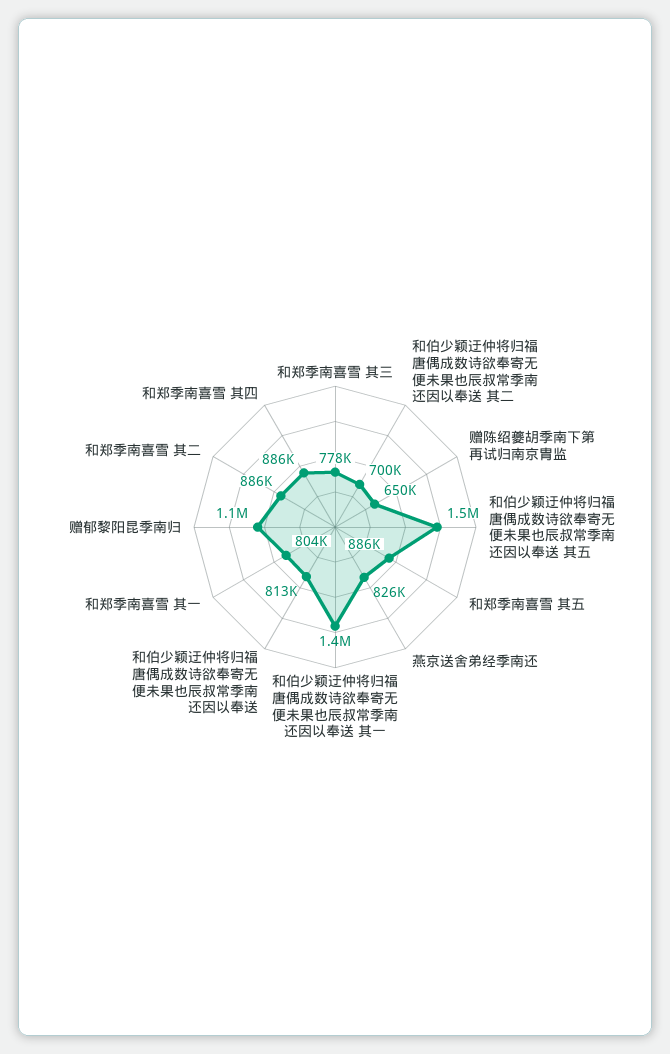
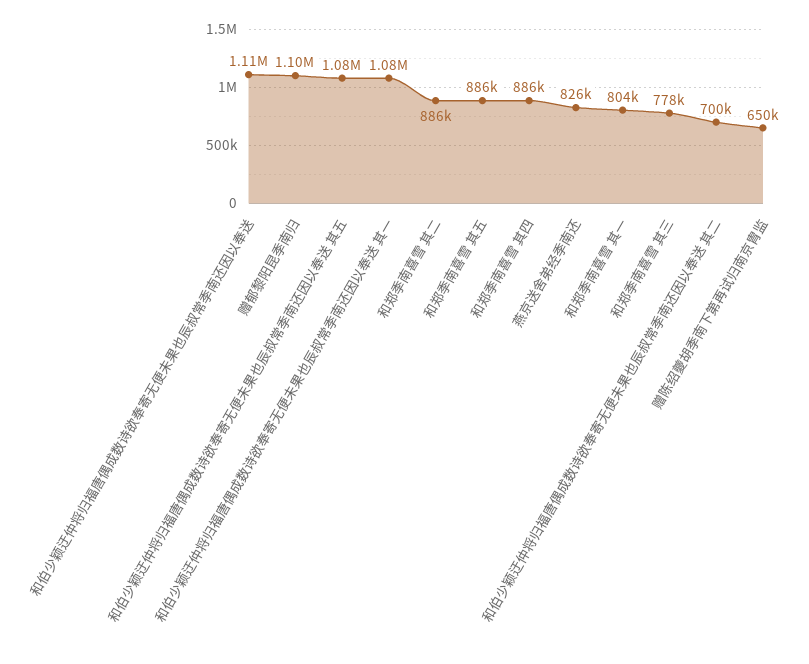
  {
    "和郑季南喜雪 其三": 778000,
    "和伯少颖迂仲将归福唐偶成数诗欲奉寄无便未果也辰叔常季南还因以奉送 其二": 700000,
    "赠陈绍夔胡季南下第再试归南京胄监": 650000,
-   "和伯少颖迂仲将归福唐偶成数诗欲奉寄无便未果也辰叔常季南还因以奉送 其五": 1500000,
+   "和伯少颖迂仲将归福唐偶成数诗欲奉寄无便未果也辰叔常季南还因以奉送 其五": 1080000,
    "和郑季南喜雪 其五": 886000,
    "燕京送舍弟经季南还": 826000,
-   "和伯少颖迂仲将归福唐偶成数诗欲奉寄无便未果也辰叔常季南还因以奉送 其一": 1400000,
+   "和伯少颖迂仲将归福唐偶成数诗欲奉寄无便未果也辰叔常季南还因以奉送 其一": 1080000,
-   "和伯少颖迂仲将归福唐偶成数诗欲奉寄无便未果也辰叔常季南还因以奉送": 813000,
+   "和伯少颖迂仲将归福唐偶成数诗欲奉寄无便未果也辰叔常季南还因以奉送": 1110000,
    "和郑季南喜雪 其一": 804000,
    "赠郁黎阳昆季南归": 1100000,
    "和郑季南喜雪 其二": 886000,
    "和郑季南喜雪 其四": 886000
  }

